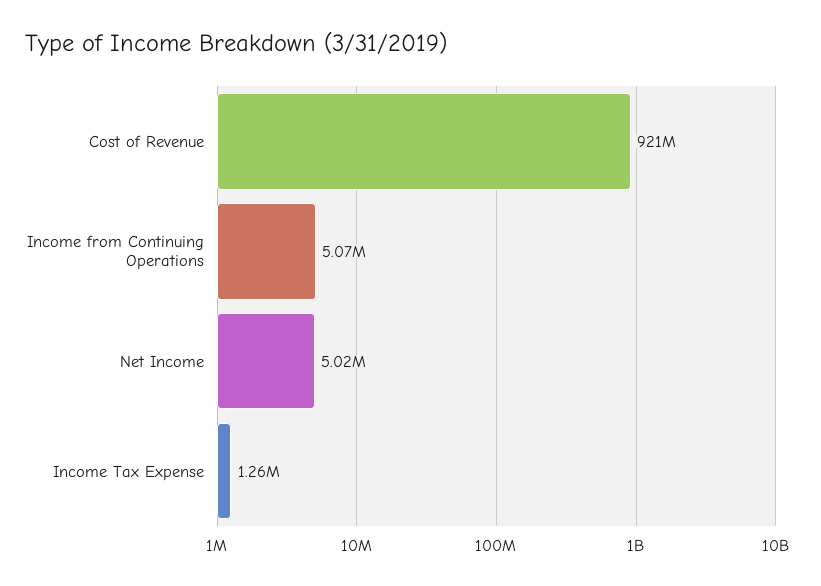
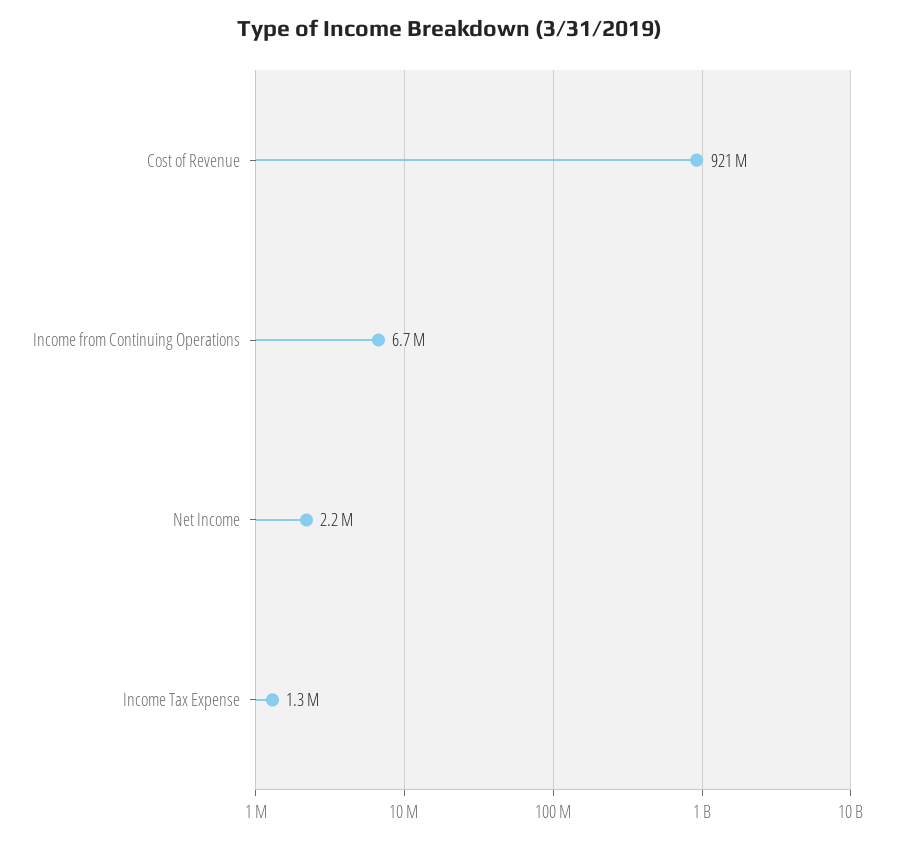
  {
    "Cost of Revenue": 921000000,
-   "Income from Continuing Operations": 5070000,
+   "Income from Continuing Operations": 6700000,
-   "Net Income": 5020000,
+   "Net Income": 2200000,
    "Income Tax Expense": 1260000
  }

